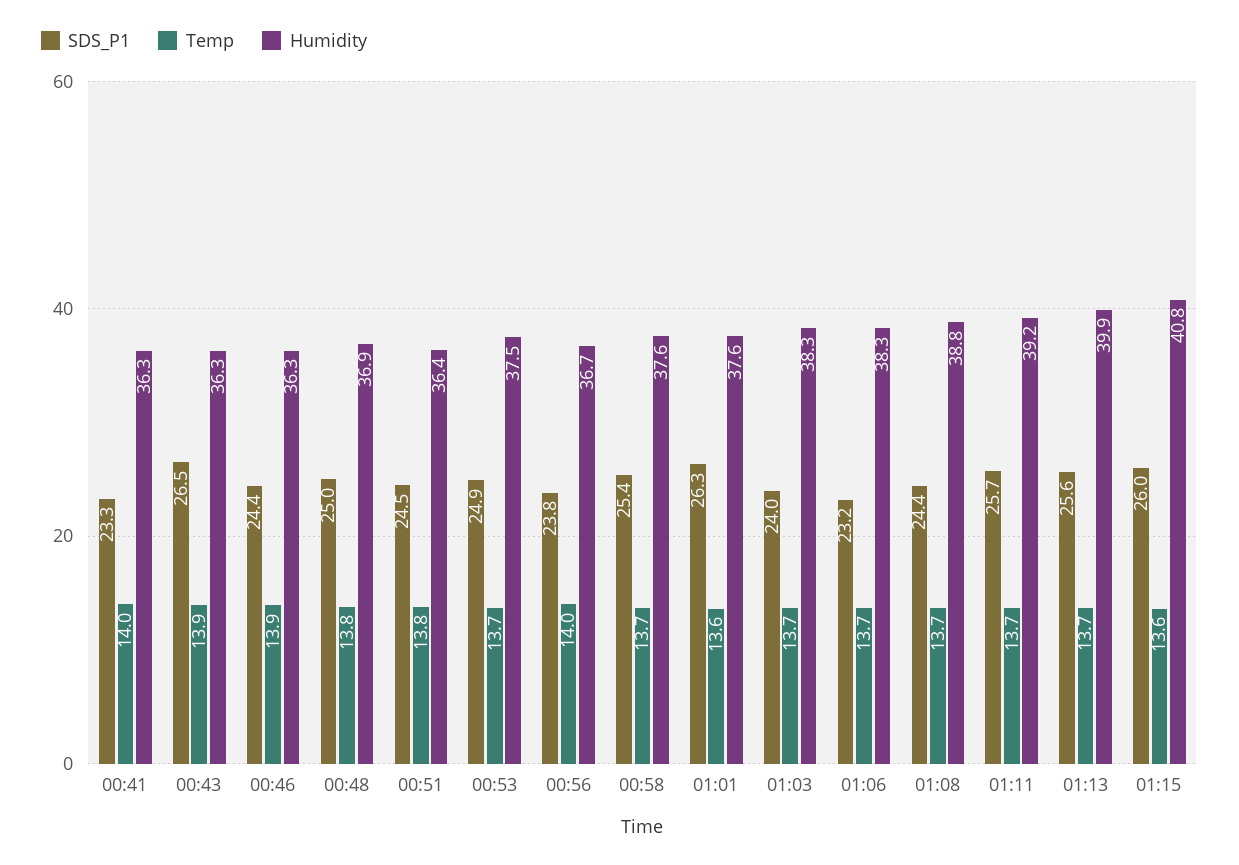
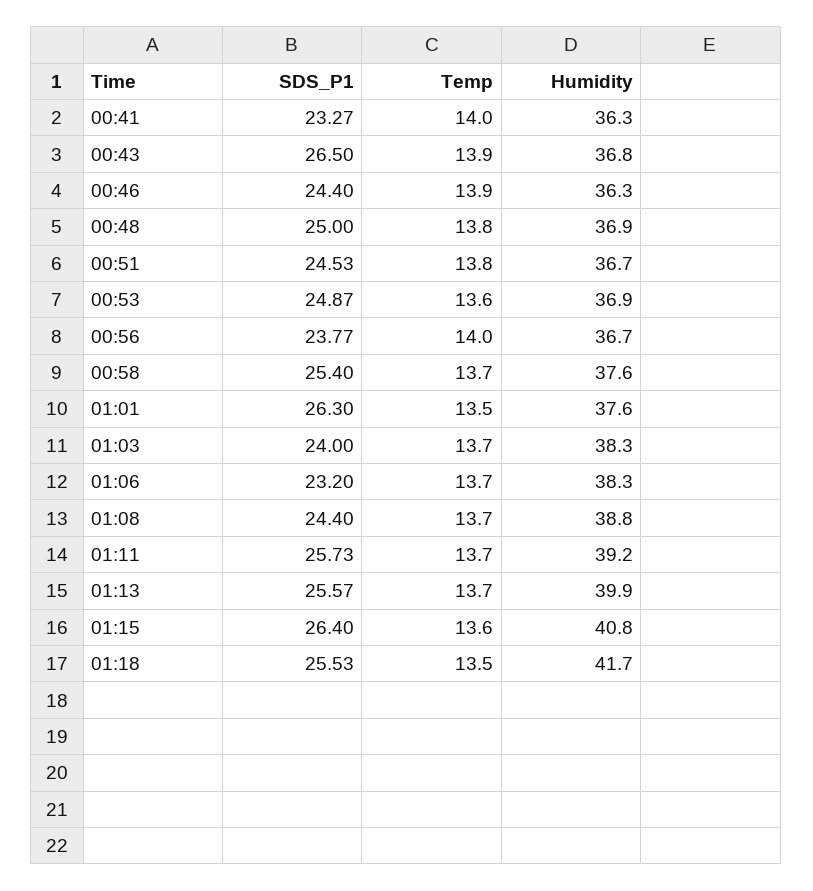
  {
    "SDS_P1": {
      "00:41": 23.27,
      "00:43": 26.5,
      "00:46": 24.4,
      "00:48": 25,
      "00:51": 24.53,
      "00:53": 24.87,
      "00:56": 23.77,
      "00:58": 25.4,
      "01:01": 26.3,
      "01:03": 24,
      "01:06": 23.2,
      "01:08": 24.4,
      "01:11": 25.73,
      "01:13": 25.57,
-     "01:15": 26
+     "01:15": 26.4,
+     "01:18": 25.53
    },
    "Temp": {
      "00:41": 14,
      "00:43": 13.9,
      "00:46": 13.9,
      "00:48": 13.8,
      "00:51": 13.8,
-     "00:53": 13.7,
+     "00:53": 13.6,
      "00:56": 14,
      "00:58": 13.7,
-     "01:01": 13.6,
+     "01:01": 13.5,
      "01:03": 13.7,
      "01:06": 13.7,
      "01:08": 13.7,
      "01:11": 13.7,
      "01:13": 13.7,
-     "01:15": 13.6
+     "01:15": 13.6,
+     "01:18": 13.5
    },
    "Humidity": {
      "00:41": 36.3,
-     "00:43": 36.3,
+     "00:43": 36.8,
      "00:46": 36.3,
      "00:48": 36.9,
-     "00:51": 36.4,
+     "00:51": 36.7,
-     "00:53": 37.5,
+     "00:53": 36.9,
      "00:56": 36.7,
      "00:58": 37.6,
      "01:01": 37.6,
      "01:03": 38.3,
      "01:06": 38.3,
      "01:08": 38.8,
      "01:11": 39.2,
      "01:13": 39.9,
-     "01:15": 40.8
+     "01:15": 40.8,
+     "01:18": 41.7
    }
  }

